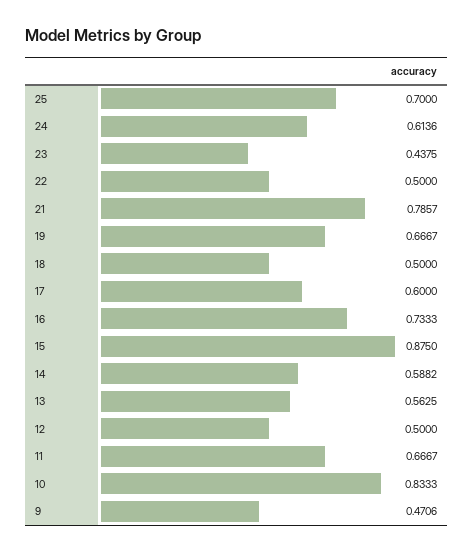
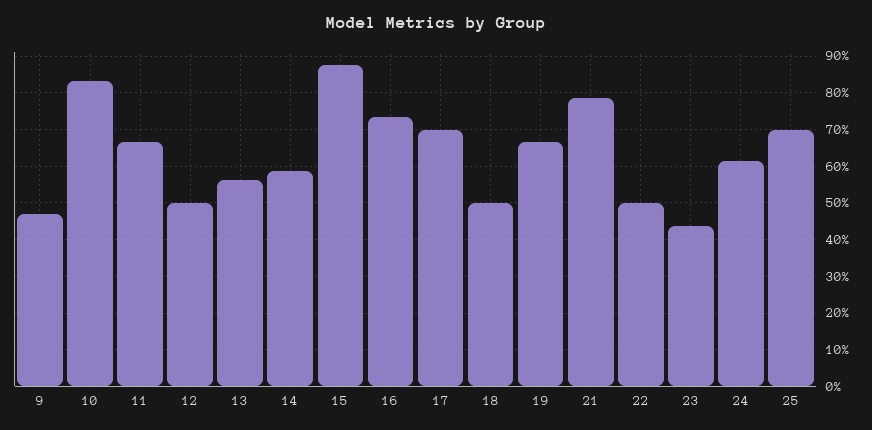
  {
    "25": 0.7,
    "24": 0.6136,
    "23": 0.4375,
    "22": 0.5,
    "21": 0.7857,
    "19": 0.6667,
    "18": 0.5,
-   "17": 0.6,
+   "17": 0.7,
    "16": 0.7333,
    "15": 0.875,
    "14": 0.5882,
    "13": 0.5625,
    "12": 0.5,
    "11": 0.6667,
    "10": 0.8333,
    "9": 0.4706
  }

